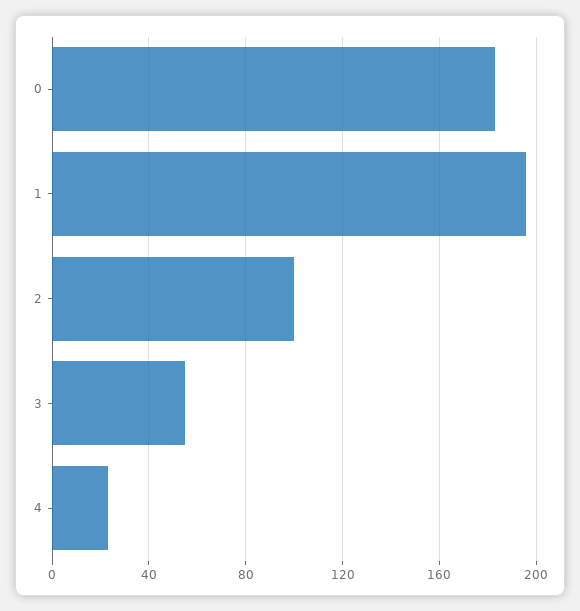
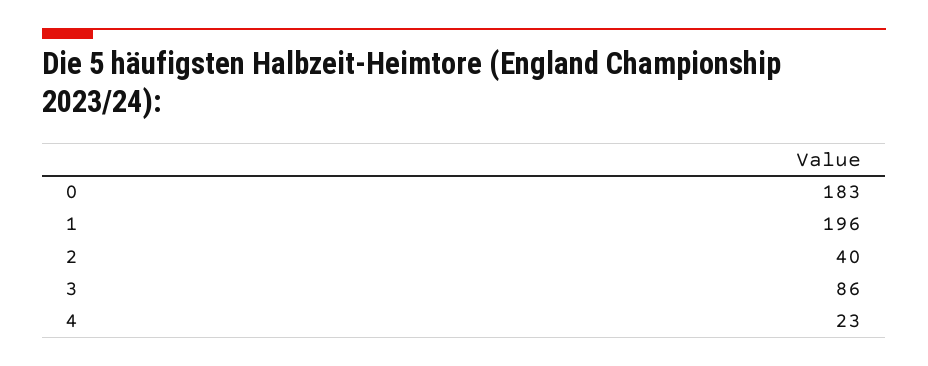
  {
    "0": 183,
    "1": 196,
-   "2": 100,
+   "2": 40,
-   "3": 55,
+   "3": 86,
    "4": 23
  }

